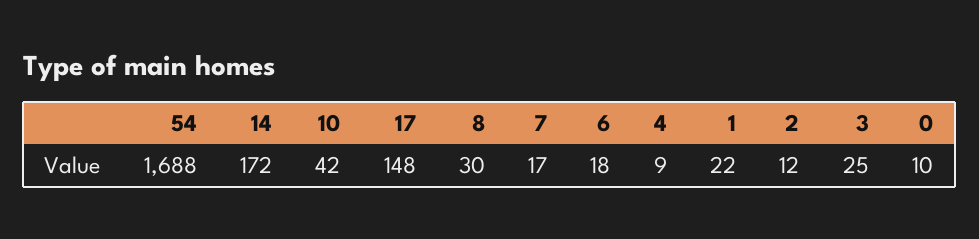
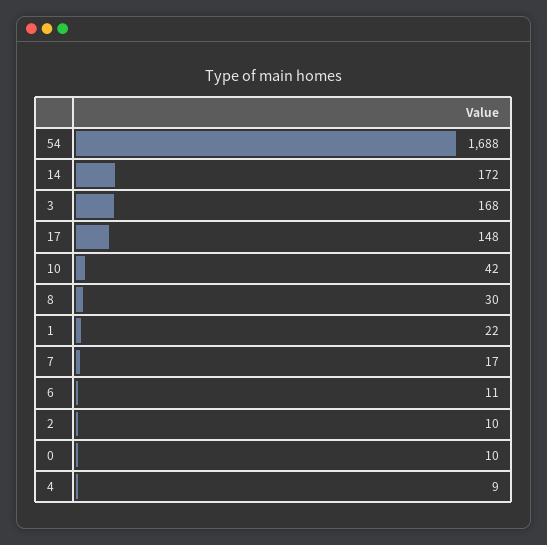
  {
    "54": 1688,
    "14": 172,
    "10": 42,
    "17": 148,
    "8": 30,
    "7": 17,
-   "6": 18,
+   "6": 11,
    "4": 9,
    "1": 22,
-   "2": 12,
+   "2": 10,
-   "3": 25,
+   "3": 168,
    "0": 10
  }

